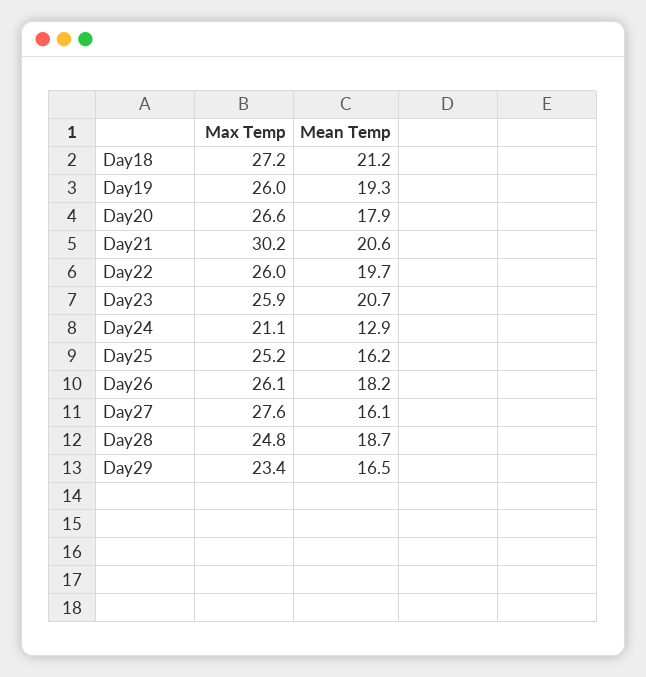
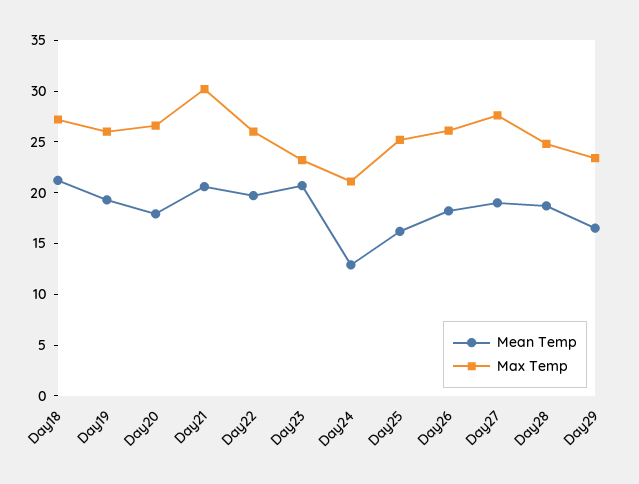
  {
    "Max Temp": {
      "Day18": 27.2,
      "Day19": 26,
      "Day20": 26.6,
      "Day21": 30.2,
      "Day22": 26,
-     "Day23": 25.9,
+     "Day23": 23,
      "Day24": 21.1,
      "Day25": 25.2,
      "Day26": 26.1,
      "Day27": 27.6,
      "Day28": 24.8,
      "Day29": 23.4
    },
    "Mean Temp": {
      "Day18": 21.2,
      "Day19": 19.3,
      "Day20": 17.9,
      "Day21": 20.6,
      "Day22": 19.7,
      "Day23": 20.7,
      "Day24": 12.9,
      "Day25": 16.2,
      "Day26": 18.2,
-     "Day27": 16.1,
+     "Day27": 19,
      "Day28": 18.7,
      "Day29": 16.5
    }
  }

